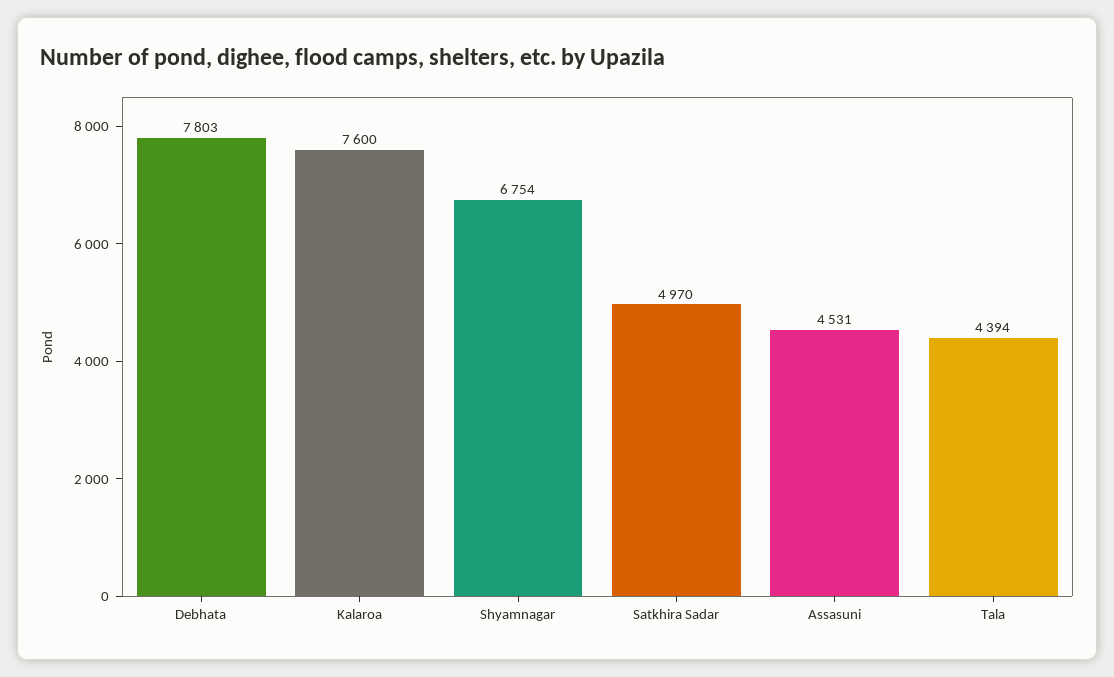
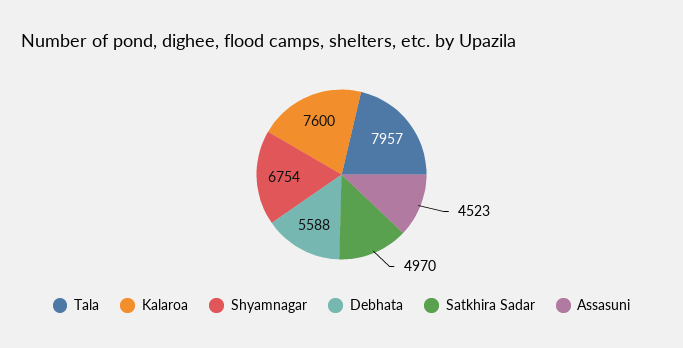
  {
-   "Debhata": 7803,
+   "Debhata": 5588,
    "Kalaroa": 7600,
    "Shyamnagar": 6754,
    "Satkhira Sadar": 4970,
-   "Assasuni": 4531,
+   "Assasuni": 4523,
-   "Tala": 4394
+   "Tala": 7957
  }

